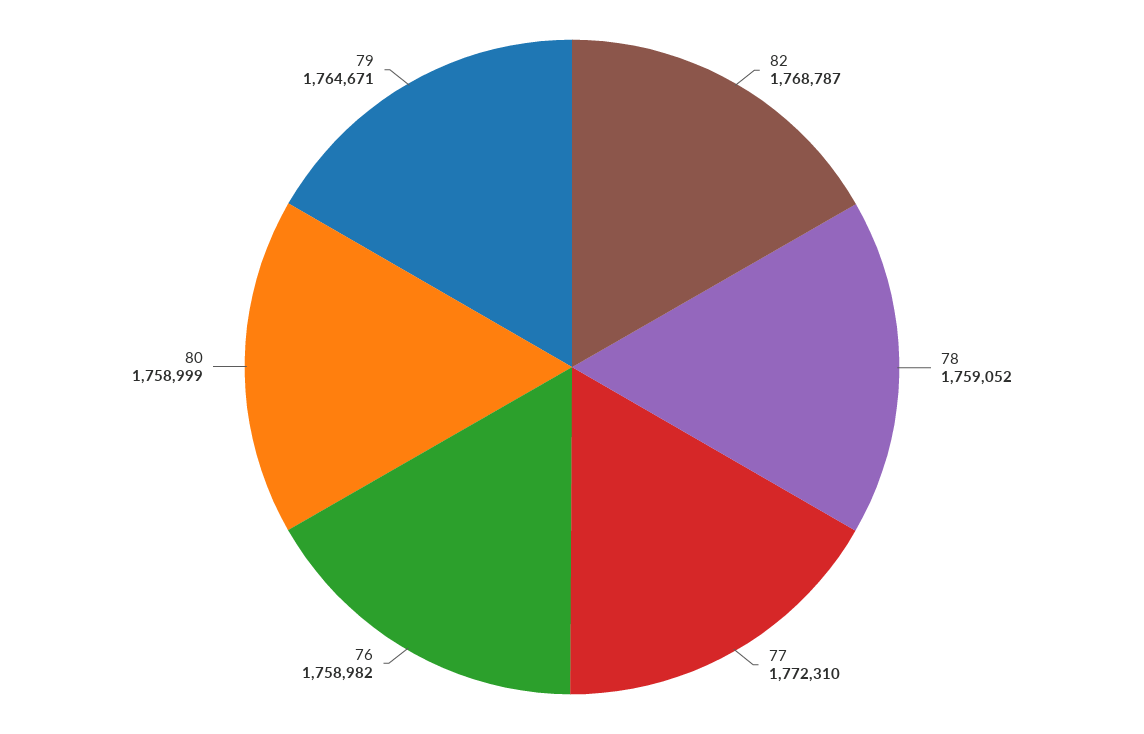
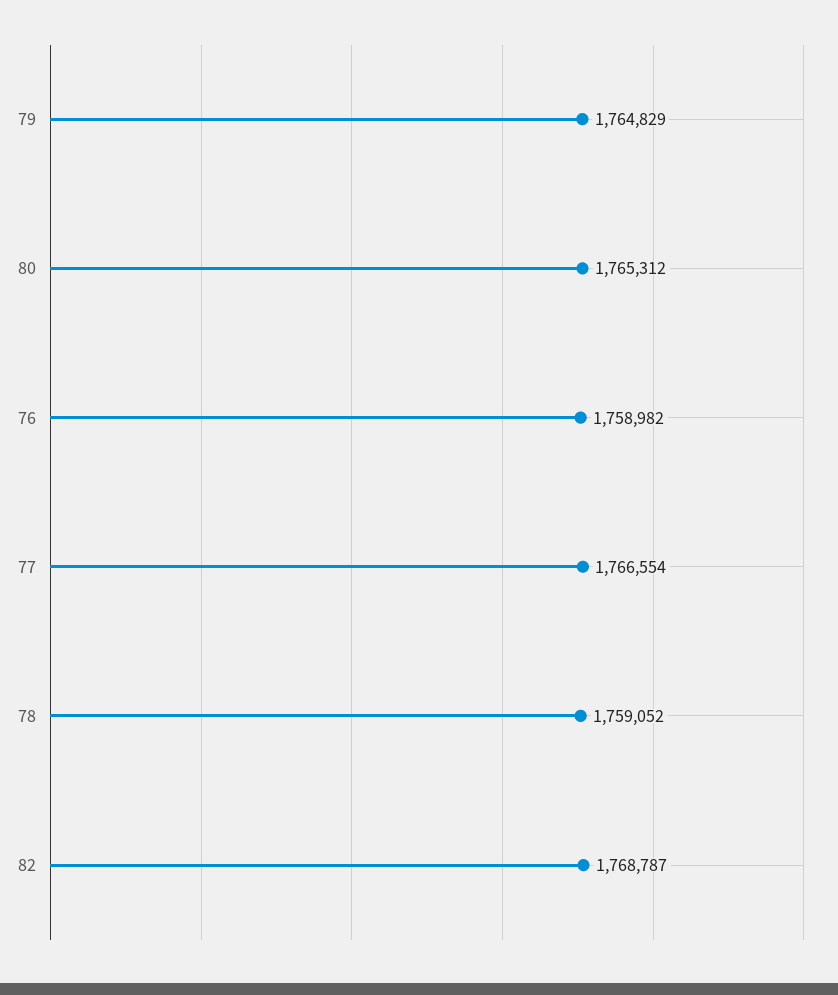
  {
    "82": 1768787,
    "78": 1759052,
-   "77": 1772310,
+   "77": 1766554,
    "76": 1758982,
-   "80": 1758999,
+   "80": 1765312,
-   "79": 1764671
+   "79": 1764829
  }

